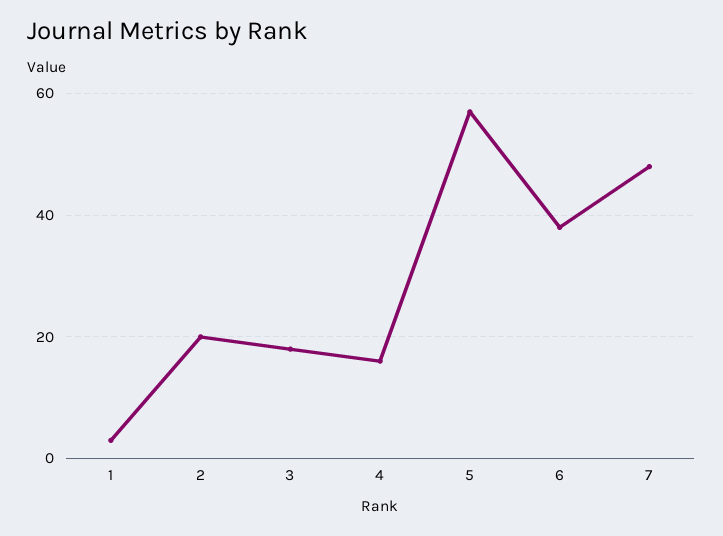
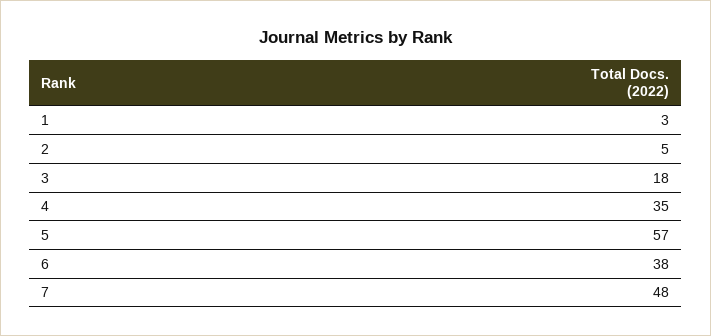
  {
    "1": 3,
-   "2": 20,
+   "2": 5,
    "3": 18,
-   "4": 15,
+   "4": 35,
    "5": 57,
    "6": 38,
    "7": 48
  }

